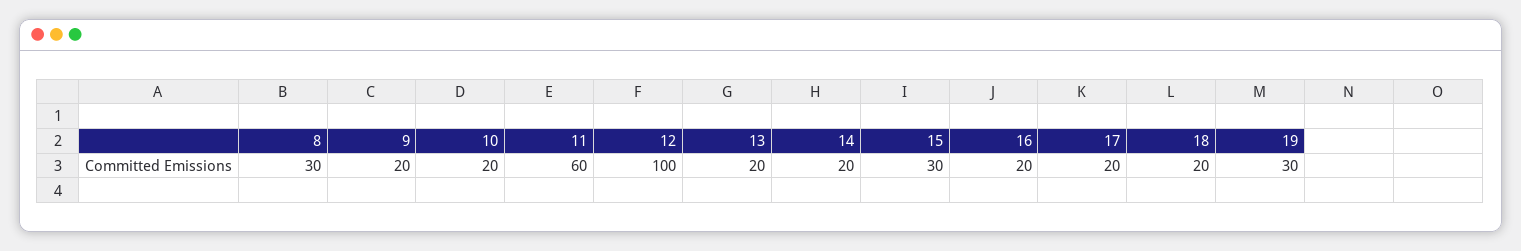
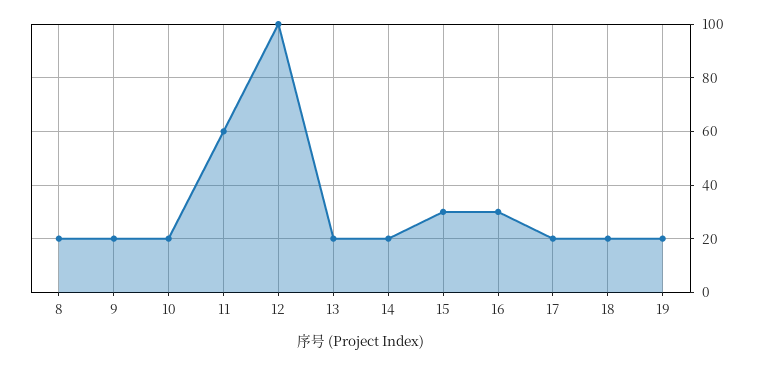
  {
-   "8": 30,
+   "8": 20,
    "9": 20,
    "10": 20,
    "11": 60,
    "12": 100,
    "13": 20,
    "14": 20,
    "15": 30,
-   "16": 20,
+   "16": 30,
    "17": 20,
    "18": 20,
-   "19": 30
+   "19": 20
  }

